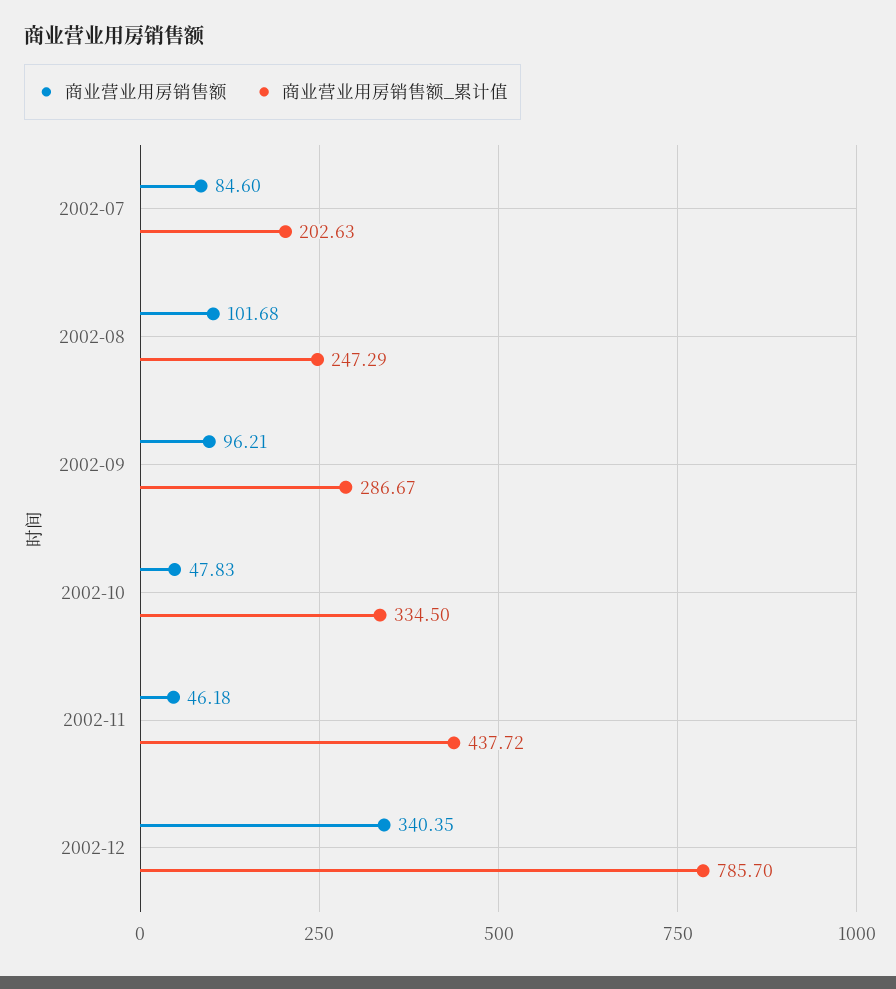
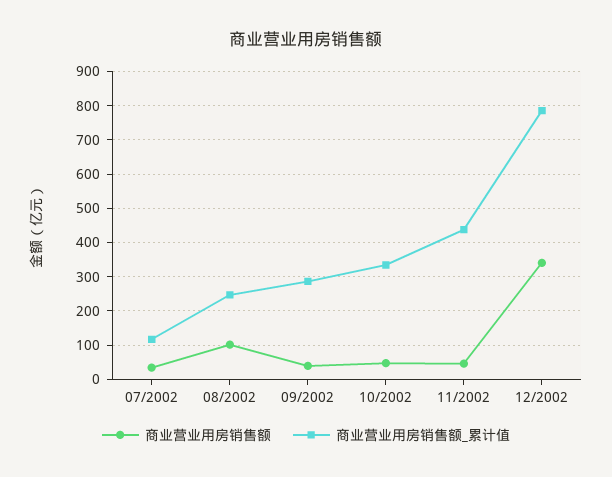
  {
    "商业营业用房销售额": {
-     "2002-07": 84.6,
+     "2002-07": 40,
      "2002-08": 101.68,
-     "2002-09": 96.21,
+     "2002-09": 40,
      "2002-10": 47.83,
      "2002-11": 46.18,
      "2002-12": 340.35
    },
    "商业营业用房销售额_累计值": {
-     "2002-07": 202.63,
+     "2002-07": 120,
      "2002-08": 247.29,
      "2002-09": 286.67,
      "2002-10": 334.5,
      "2002-11": 437.72,
      "2002-12": 785.7
    }
  }

